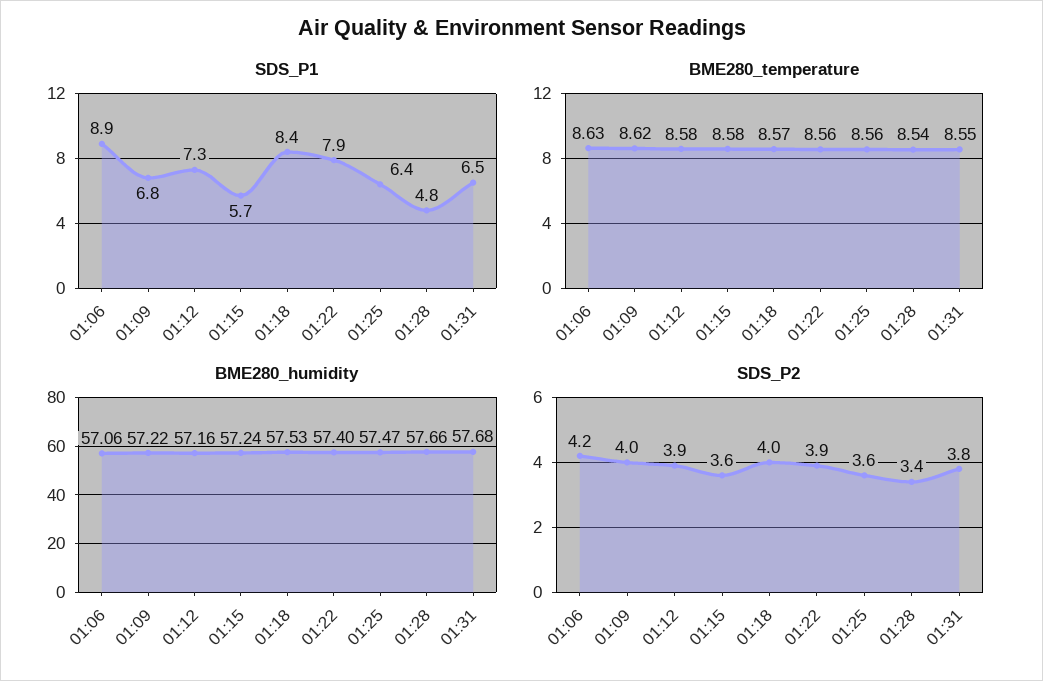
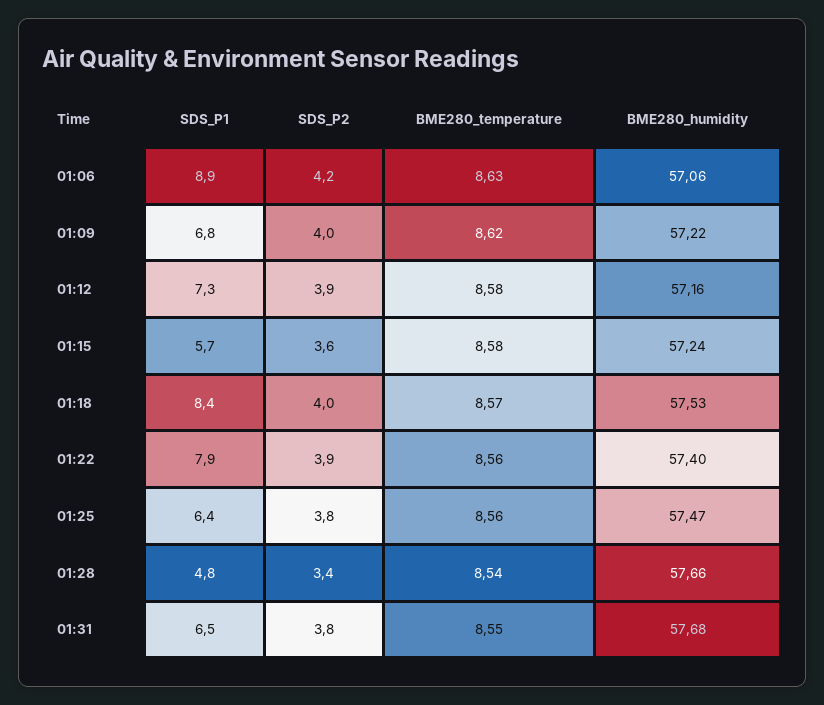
  {
    "SDS_P1": {
      "01:06": 8.9,
      "01:09": 6.8,
      "01:12": 7.3,
      "01:15": 5.7,
      "01:18": 8.4,
      "01:22": 7.9,
      "01:25": 6.4,
      "01:28": 4.8,
      "01:31": 6.5
    },
    "BME280_temperature": {
      "01:06": 8.63,
      "01:09": 8.62,
      "01:12": 8.58,
      "01:15": 8.58,
      "01:18": 8.57,
      "01:22": 8.56,
      "01:25": 8.56,
      "01:28": 8.54,
      "01:31": 8.55
    },
    "BME280_humidity": {
      "01:06": 57.06,
      "01:09": 57.22,
      "01:12": 57.16,
      "01:15": 57.24,
      "01:18": 57.53,
      "01:22": 57.4,
      "01:25": 57.47,
      "01:28": 57.66,
      "01:31": 57.68
    },
    "SDS_P2": {
      "01:06": 4.2,
      "01:09": 4,
      "01:12": 3.9,
      "01:15": 3.6,
      "01:18": 4,
      "01:22": 3.9,
-     "01:25": 3.6,
+     "01:25": 3.8,
      "01:28": 3.4,
      "01:31": 3.8
    }
  }

